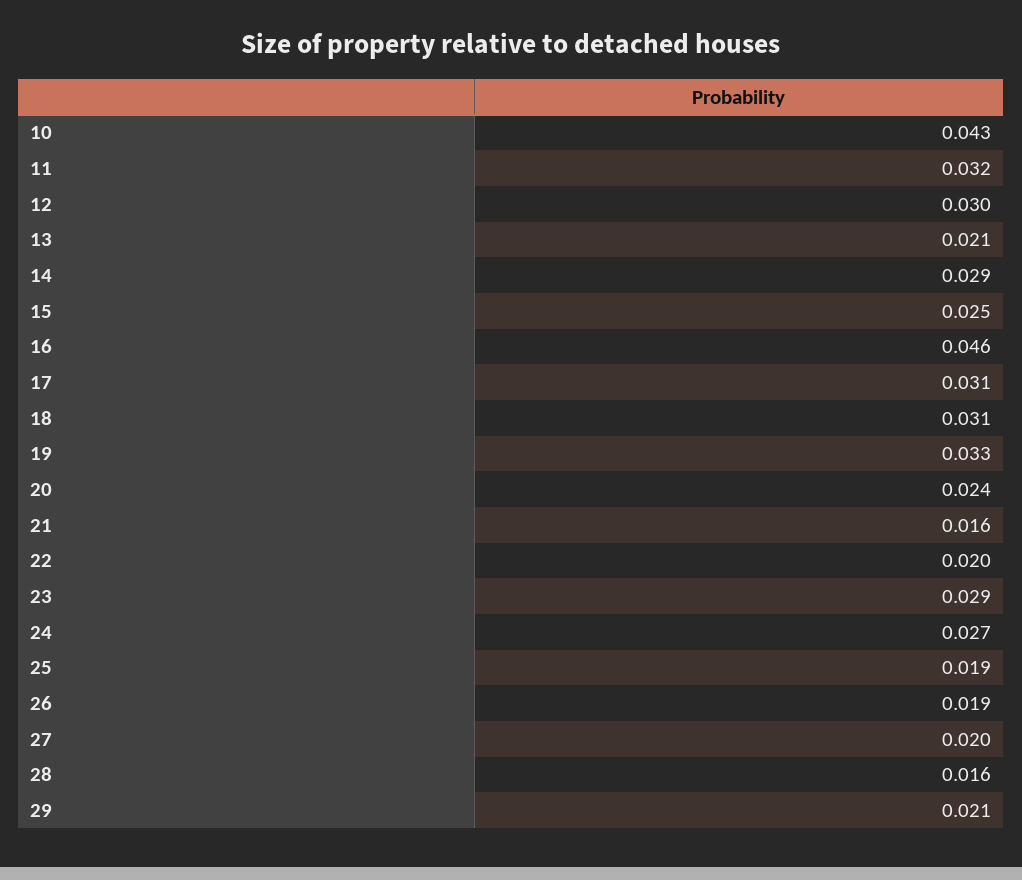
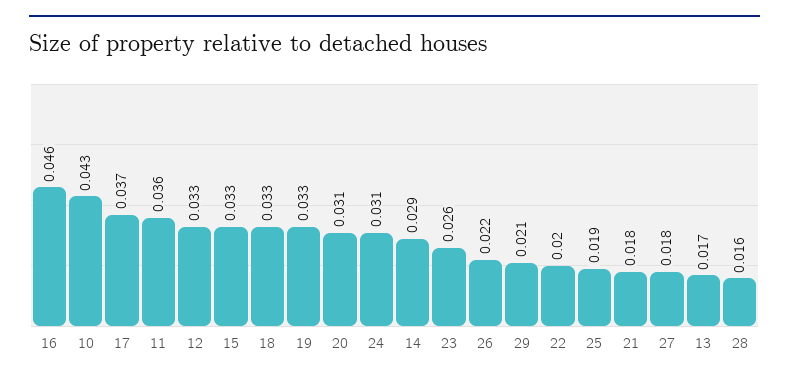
  {
    "10": 0.043,
-   "11": 0.032,
+   "11": 0.036,
-   "12": 0.03,
+   "12": 0.033,
-   "13": 0.021,
+   "13": 0.017,
    "14": 0.029,
-   "15": 0.025,
+   "15": 0.033,
    "16": 0.046,
-   "17": 0.031,
+   "17": 0.037,
-   "18": 0.031,
+   "18": 0.033,
    "19": 0.033,
-   "20": 0.024,
+   "20": 0.031,
-   "21": 0.016,
+   "21": 0.018,
    "22": 0.02,
-   "23": 0.029,
+   "23": 0.026,
-   "24": 0.027,
+   "24": 0.031,
    "25": 0.019,
-   "26": 0.019,
+   "26": 0.022,
-   "27": 0.02,
+   "27": 0.018,
    "28": 0.016,
    "29": 0.021
  }

